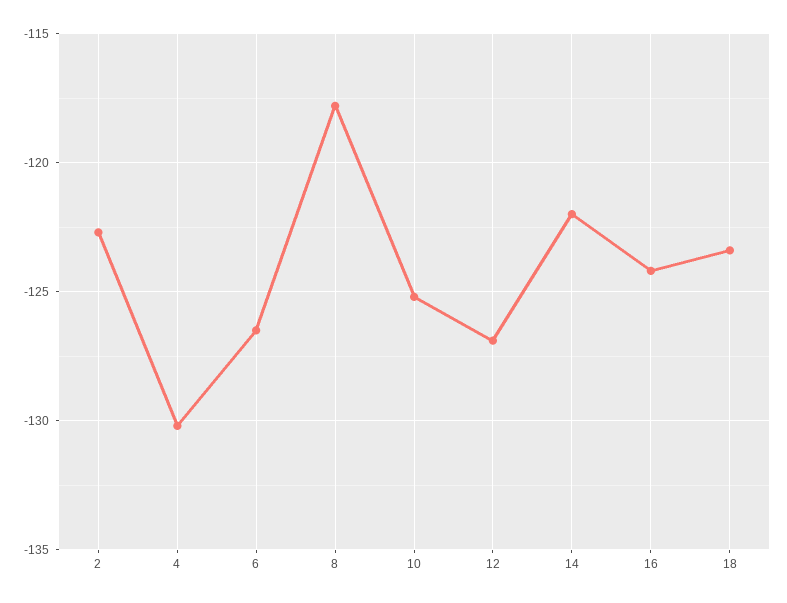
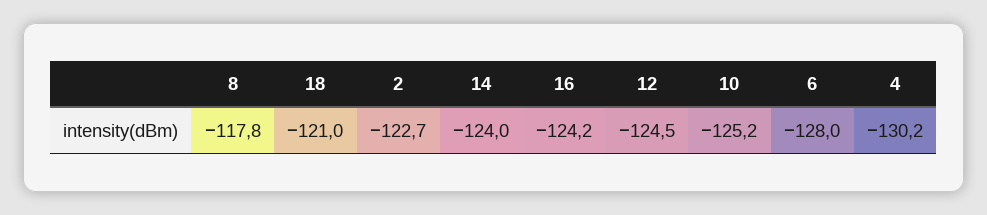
  {
    "2": -122.7,
    "4": -130.2,
-   "6": -126.5,
+   "6": -128,
    "8": -117.8,
    "10": -125.2,
-   "12": -127,
+   "12": -124.5,
-   "14": -122,
+   "14": -124,
    "16": -124.2,
-   "18": -123.5
+   "18": -121
  }

